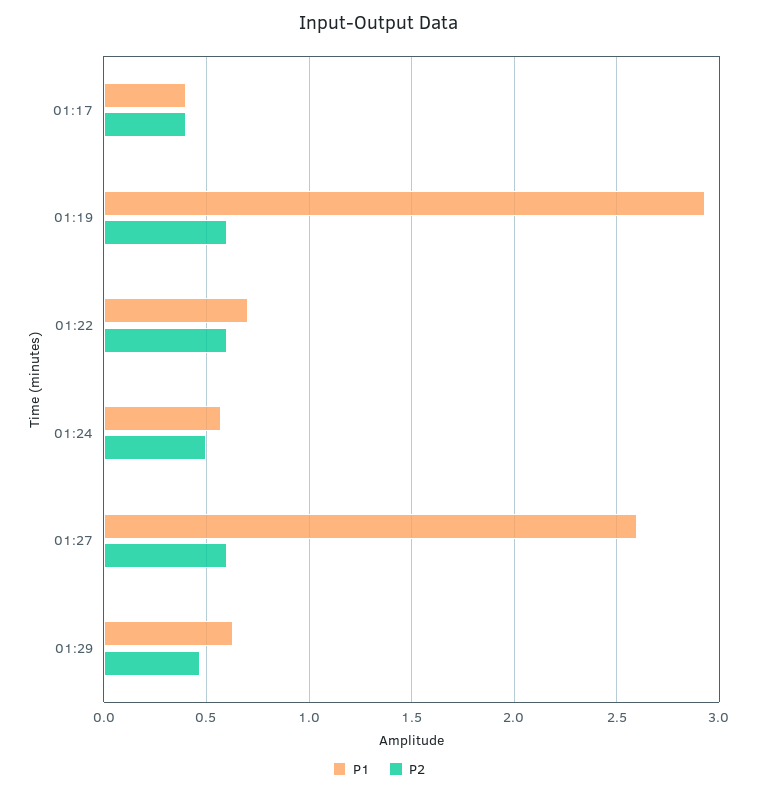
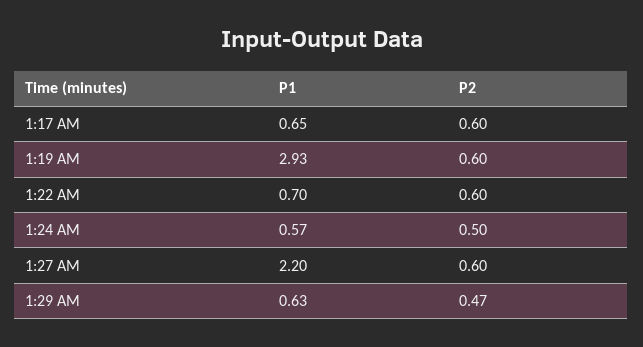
  {
    "P1": {
-     "01:17": 0.4,
+     "01:17": 0.65,
      "01:19": 2.93,
      "01:22": 0.7,
      "01:24": 0.57,
-     "01:27": 2.6,
+     "01:27": 2.2,
      "01:29": 0.63
    },
    "P2": {
-     "01:17": 0.4,
+     "01:17": 0.6,
      "01:19": 0.6,
      "01:22": 0.6,
      "01:24": 0.5,
      "01:27": 0.6,
      "01:29": 0.47
    }
  }

